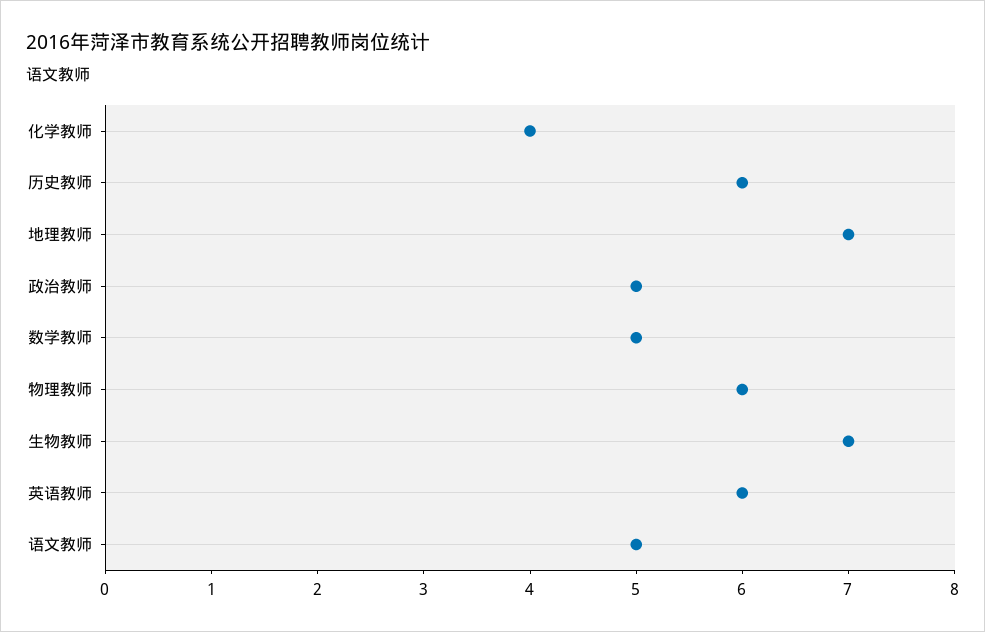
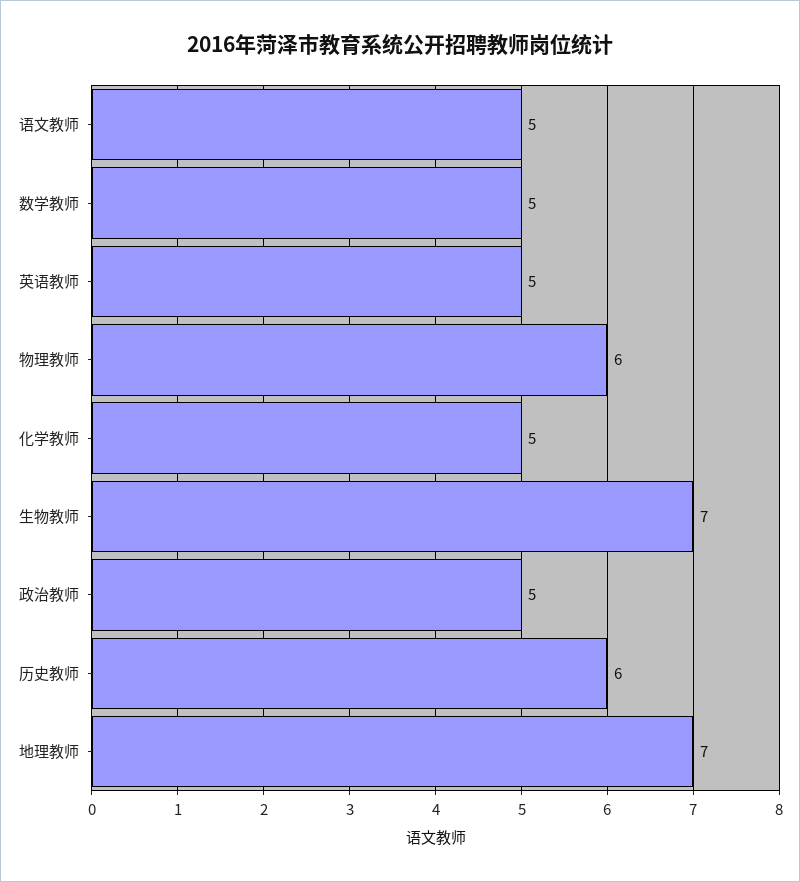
  {
-   "化学教师": 4,
+   "化学教师": 5,
    "历史教师": 6,
    "地理教师": 7,
    "政治教师": 5,
    "数学教师": 5,
    "物理教师": 6,
    "生物教师": 7,
-   "英语教师": 6,
+   "英语教师": 5,
    "语文教师": 5
  }

